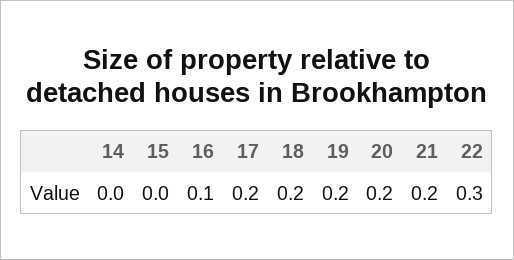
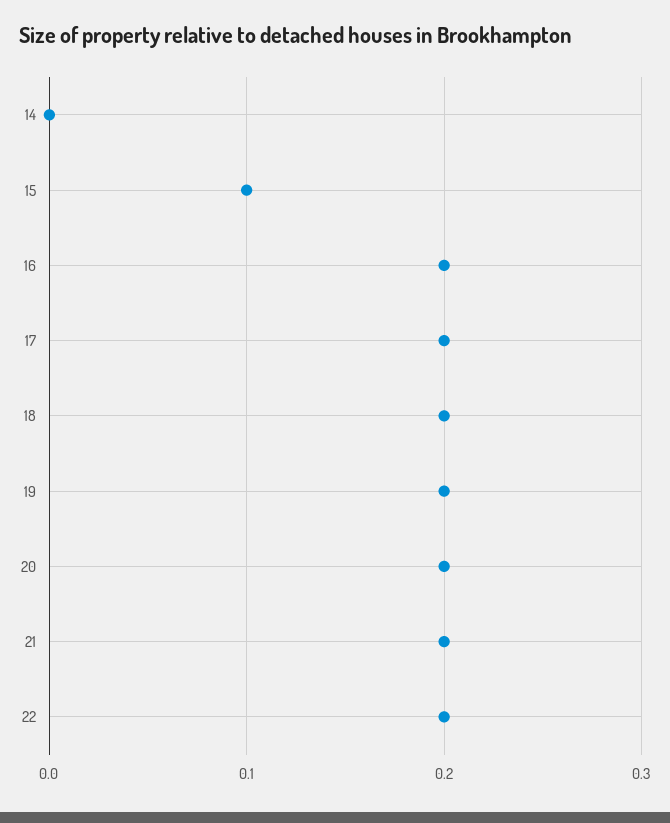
  {
    "14": 0,
-   "15": 0,
+   "15": 0.1,
-   "16": 0.1,
+   "16": 0.2,
    "17": 0.2,
    "18": 0.2,
    "19": 0.2,
    "20": 0.2,
    "21": 0.2,
-   "22": 0.3
+   "22": 0.2
  }

